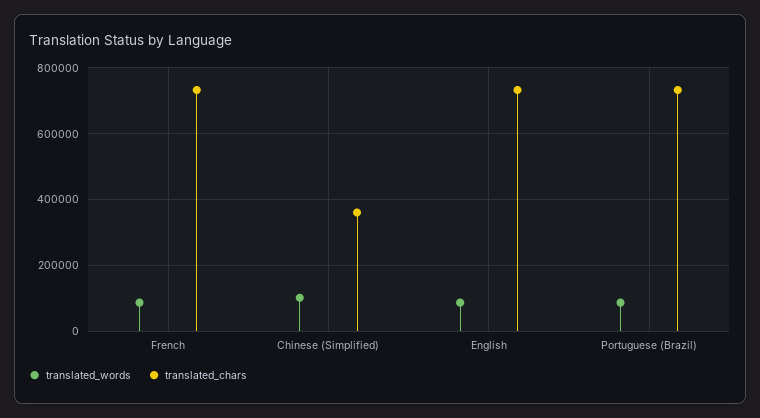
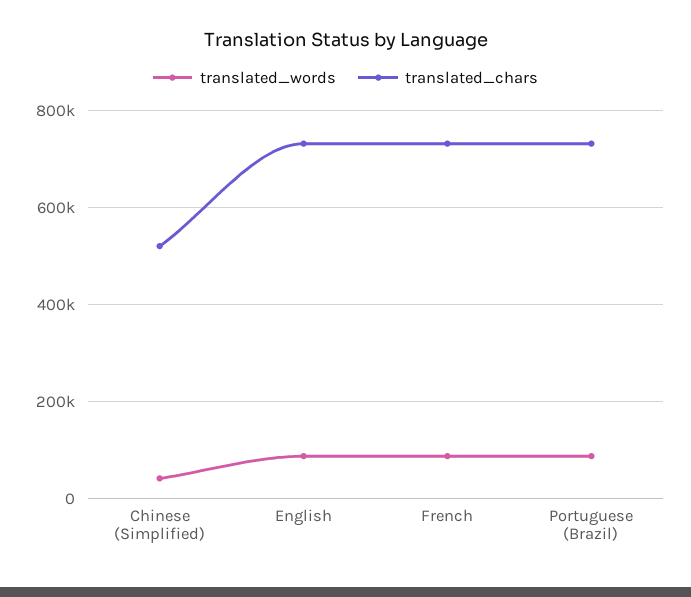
  {
    "translated_words": {
      "French": 80000,
-     "Chinese (Simplified)": 100000,
+     "Chinese (Simplified)": 40000,
      "English": 80000,
      "Portuguese (Brazil)": 80000
    },
    "translated_chars": {
      "French": 740000,
-     "Chinese (Simplified)": 360000,
+     "Chinese (Simplified)": 520000,
      "English": 740000,
      "Portuguese (Brazil)": 740000
    }
  }

